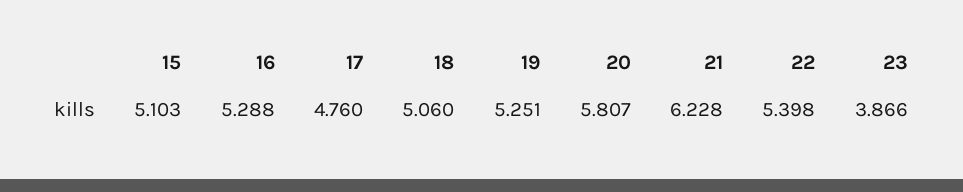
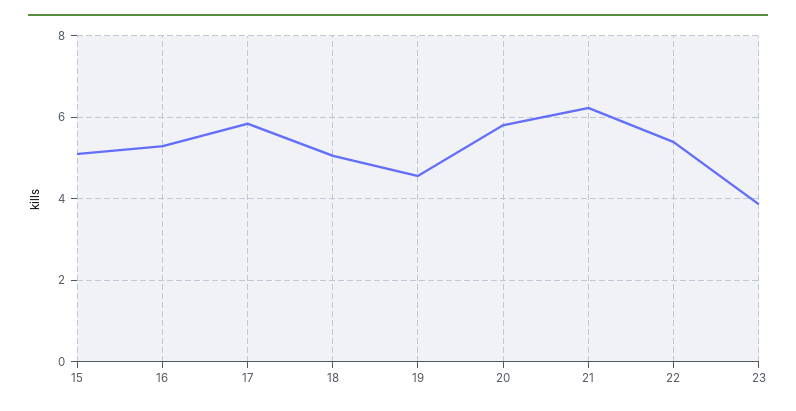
  {
    "15": 5.103,
    "16": 5.288,
-   "17": 4.76,
+   "17": 5.8,
    "18": 5.06,
-   "19": 5.251,
+   "19": 4.6,
    "20": 5.807,
    "21": 6.228,
    "22": 5.398,
    "23": 3.866
  }

